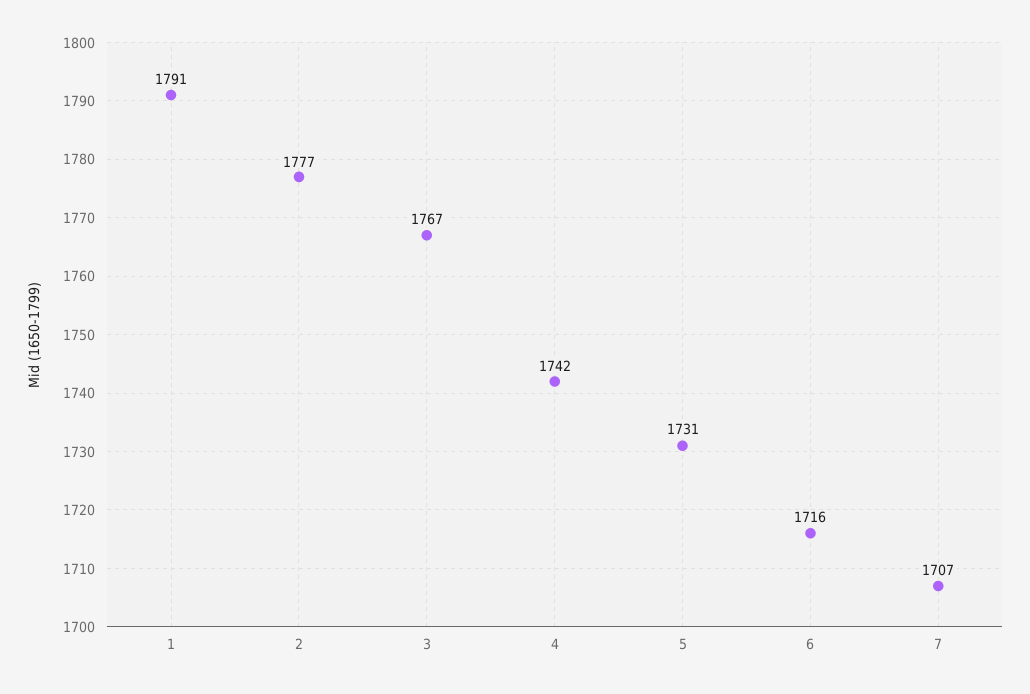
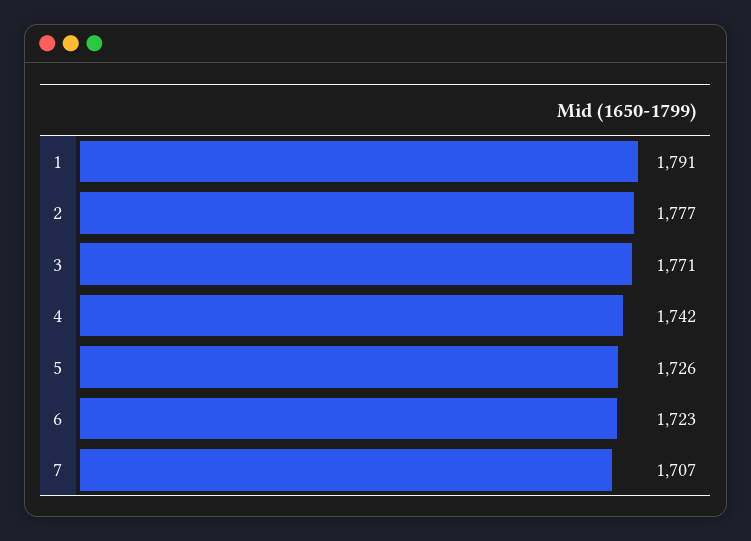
  {
    "1": 1791,
    "2": 1777,
-   "3": 1767,
+   "3": 1771,
    "4": 1742,
-   "5": 1731,
+   "5": 1726,
-   "6": 1716,
+   "6": 1723,
    "7": 1707
  }

